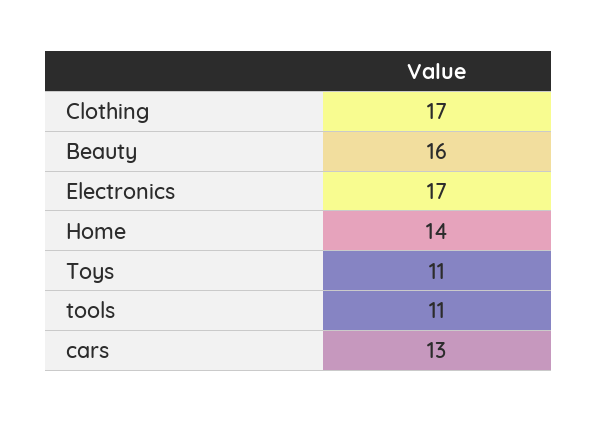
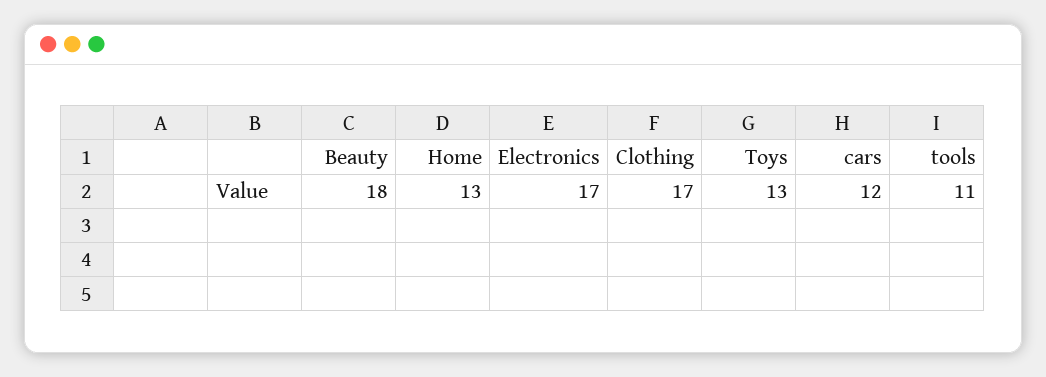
  {
    "Clothing": 17,
-   "Beauty": 16,
+   "Beauty": 18,
    "Electronics": 17,
-   "Home": 14,
+   "Home": 13,
-   "Toys": 11,
+   "Toys": 13,
    "tools": 11,
-   "cars": 13
+   "cars": 12
  }

